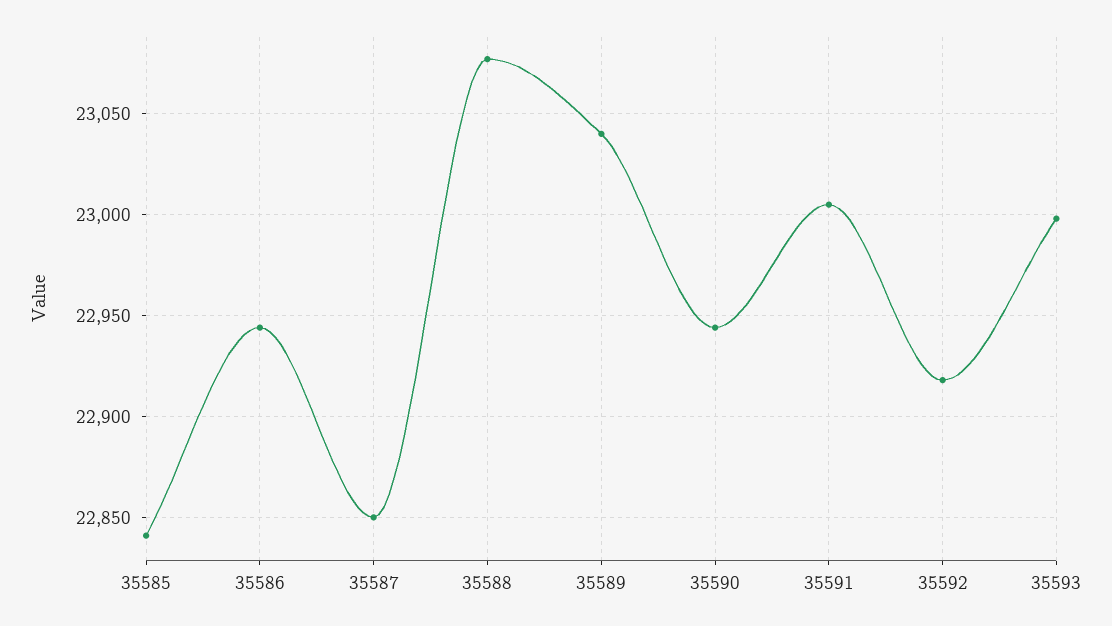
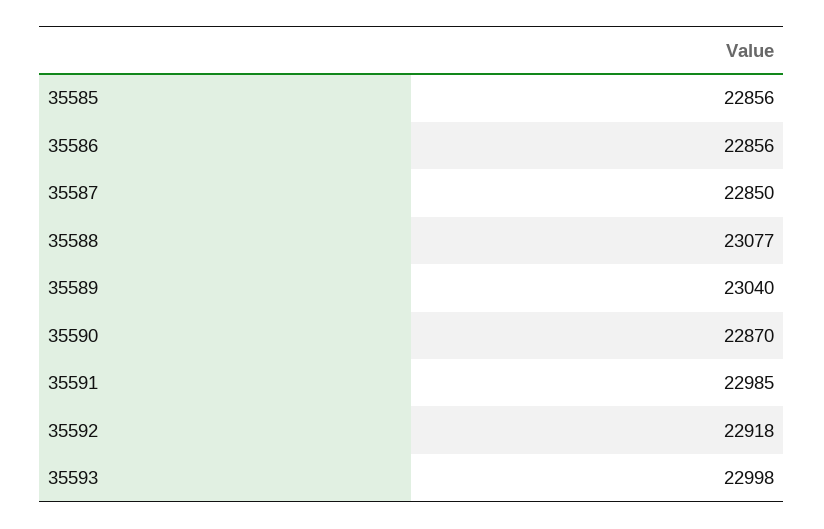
  {
-   "35585": 22840,
+   "35585": 22856,
-   "35586": 22945,
+   "35586": 22856,
    "35587": 22850,
    "35588": 23077,
    "35589": 23040,
-   "35590": 22945,
+   "35590": 22870,
-   "35591": 23005,
+   "35591": 22985,
    "35592": 22918,
    "35593": 22998
  }

